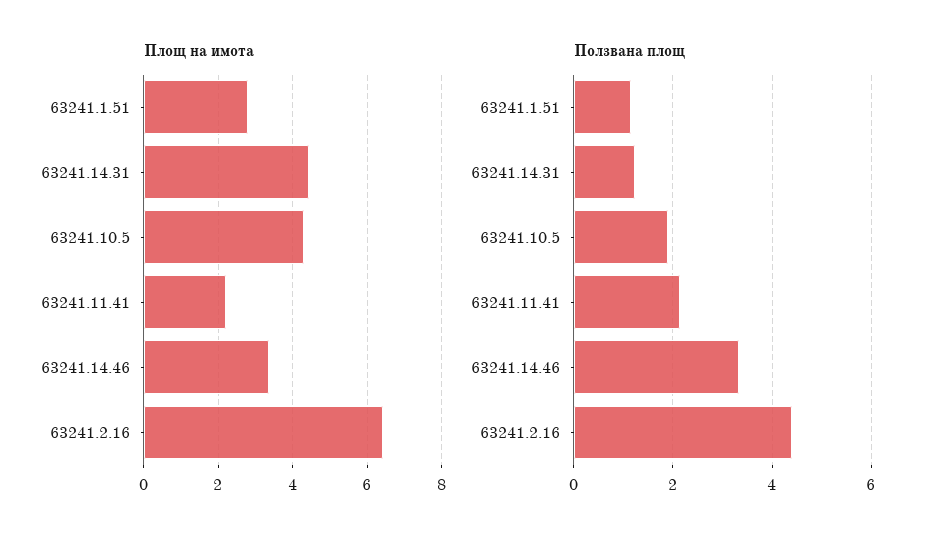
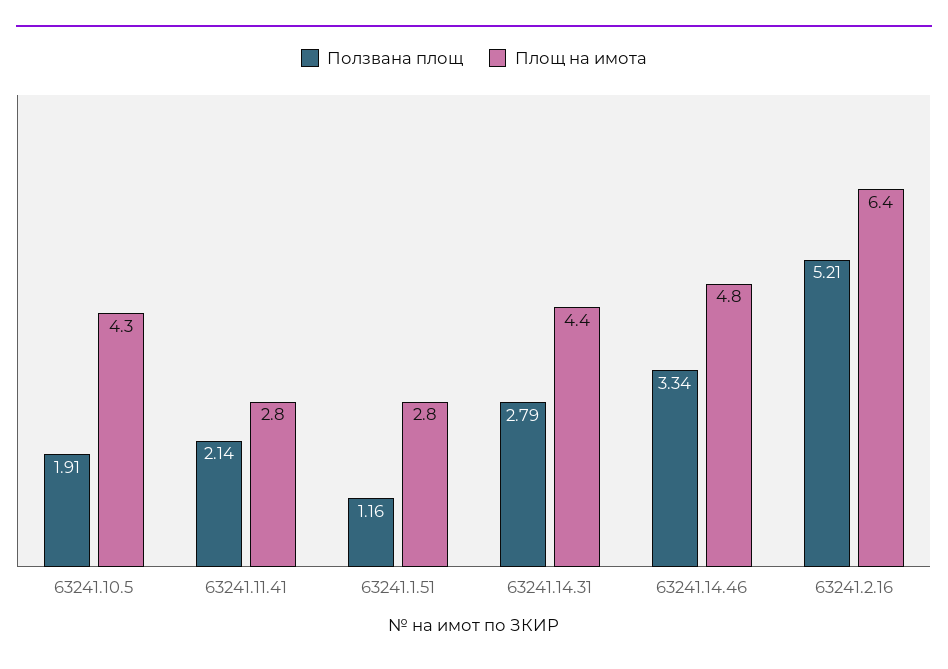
  {
    "Площ на имота": {
      "63241.1.51": 2.8,
      "63241.14.31": 4.4,
      "63241.10.5": 4.3,
-     "63241.11.41": 2.2,
+     "63241.11.41": 2.8,
-     "63241.14.46": 3.4,
+     "63241.14.46": 4.8,
      "63241.2.16": 6.4
    },
    "Ползвана площ": {
      "63241.1.51": 1.16,
-     "63241.14.31": 1.2,
+     "63241.14.31": 2.79,
      "63241.10.5": 1.91,
      "63241.11.41": 2.14,
      "63241.14.46": 3.34,
-     "63241.2.16": 4.4
+     "63241.2.16": 5.21
    }
  }

